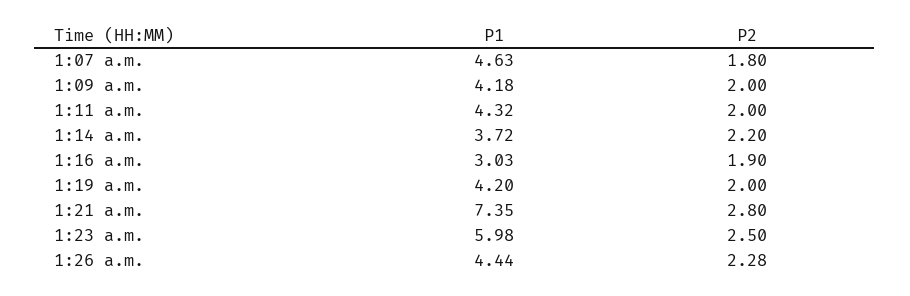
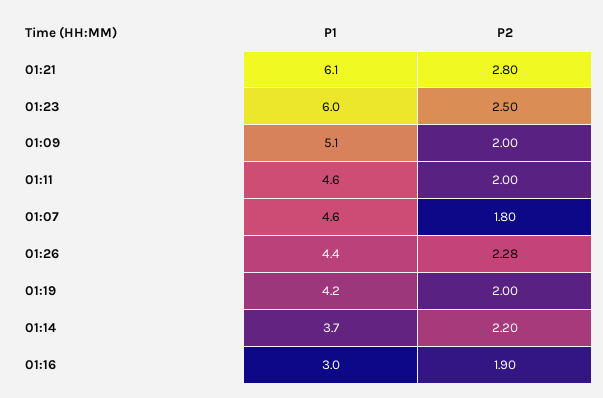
  {
    "P1": {
      "1:07 a.m.": 4.63,
-     "1:09 a.m.": 4.18,
+     "1:09 a.m.": 5.1,
-     "1:11 a.m.": 4.32,
+     "1:11 a.m.": 4.6,
      "1:14 a.m.": 3.72,
      "1:16 a.m.": 3.03,
      "1:19 a.m.": 4.2,
-     "1:21 a.m.": 7.35,
+     "1:21 a.m.": 6.1,
      "1:23 a.m.": 5.98,
      "1:26 a.m.": 4.44
    },
    "P2": {
      "1:07 a.m.": 1.8,
      "1:09 a.m.": 2,
      "1:11 a.m.": 2,
      "1:14 a.m.": 2.2,
      "1:16 a.m.": 1.9,
      "1:19 a.m.": 2,
      "1:21 a.m.": 2.8,
      "1:23 a.m.": 2.5,
      "1:26 a.m.": 2.28
    }
  }

